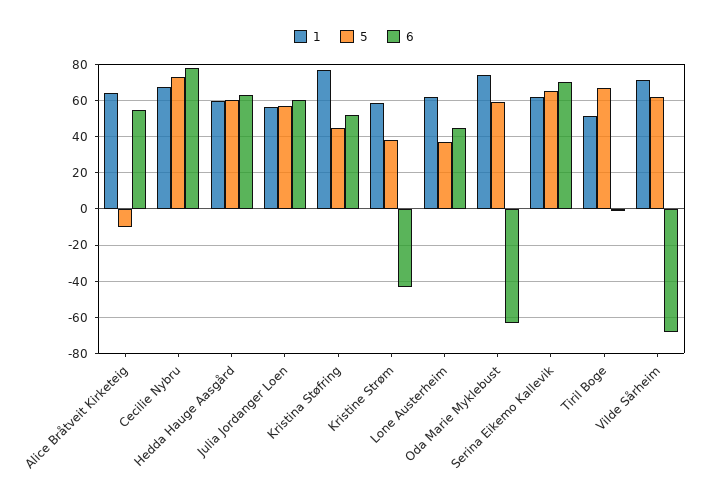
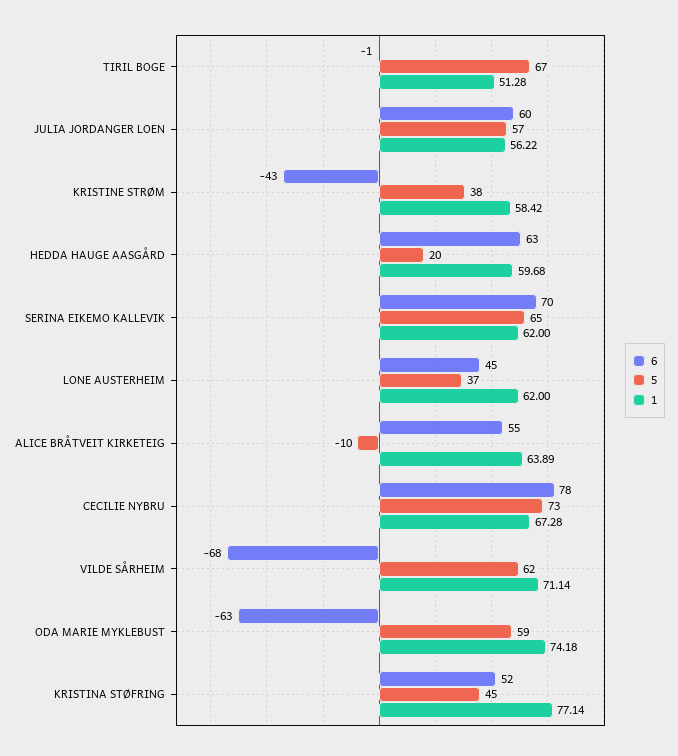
  {
    "1": {
      "Alice Bråtveit Kirketeig": 63.89,
      "Cecilie Nybru": 67.28,
      "Hedda Hauge Aasgård": 59.68,
      "Julia Jordanger Loen": 56.22,
      "Kristina Støfring": 77.14,
      "Kristine Strøm": 58.42,
      "Lone Austerheim": 62,
      "Oda Marie Myklebust": 74.18,
      "Serina Eikemo Kallevik": 62,
      "Tiril Boge": 51.28,
      "Vilde Sårheim": 71.14
    },
    "5": {
      "Alice Bråtveit Kirketeig": -10,
      "Cecilie Nybru": 73,
-     "Hedda Hauge Aasgård": 60,
+     "Hedda Hauge Aasgård": 20,
      "Julia Jordanger Loen": 57,
      "Kristina Støfring": 45,
      "Kristine Strøm": 38,
      "Lone Austerheim": 37,
      "Oda Marie Myklebust": 59,
      "Serina Eikemo Kallevik": 65,
      "Tiril Boge": 67,
      "Vilde Sårheim": 62
    },
    "6": {
      "Alice Bråtveit Kirketeig": 55,
      "Cecilie Nybru": 78,
      "Hedda Hauge Aasgård": 63,
      "Julia Jordanger Loen": 60,
      "Kristina Støfring": 52,
      "Kristine Strøm": -43,
      "Lone Austerheim": 45,
      "Oda Marie Myklebust": -63,
      "Serina Eikemo Kallevik": 70,
      "Tiril Boge": -1,
      "Vilde Sårheim": -68
    }
  }

